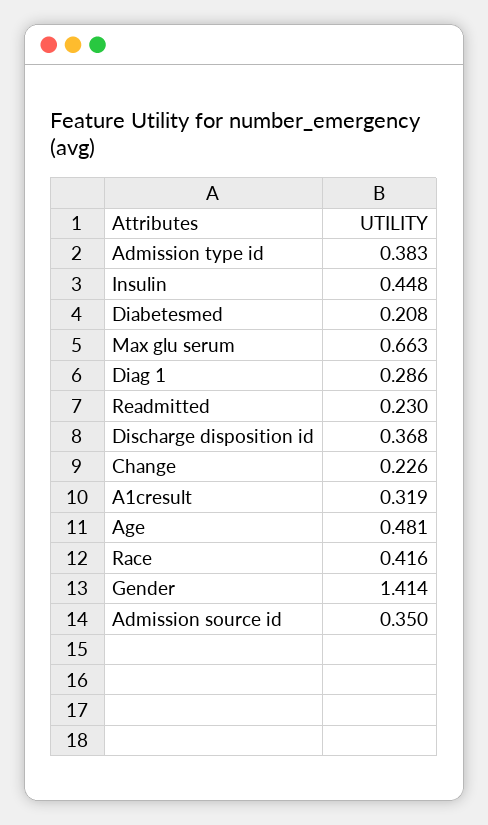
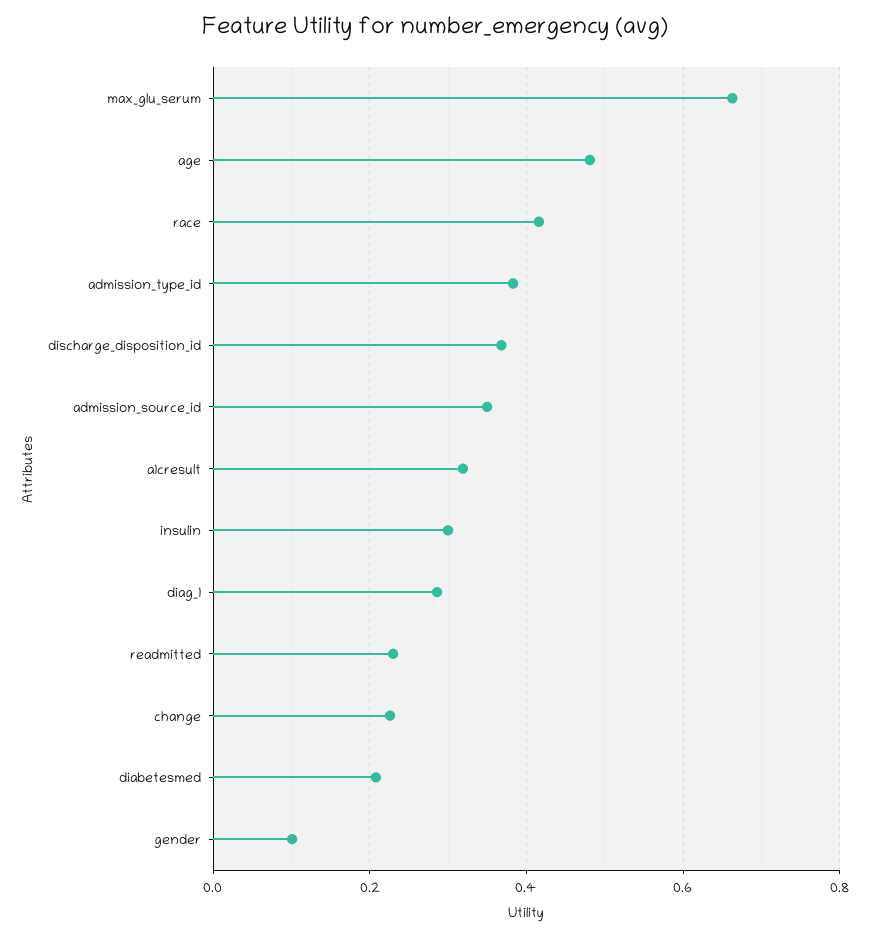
  {
    "Admission type id": 0.383,
-   "Insulin": 0.448,
+   "Insulin": 0.3,
    "Diabetesmed": 0.208,
    "Max glu serum": 0.663,
    "Diag 1": 0.286,
    "Readmitted": 0.23,
    "Discharge disposition id": 0.368,
    "Change": 0.226,
    "A1cresult": 0.319,
    "Age": 0.481,
    "Race": 0.416,
-   "Gender": 1.414,
+   "Gender": 0.1,
    "Admission source id": 0.35
  }

